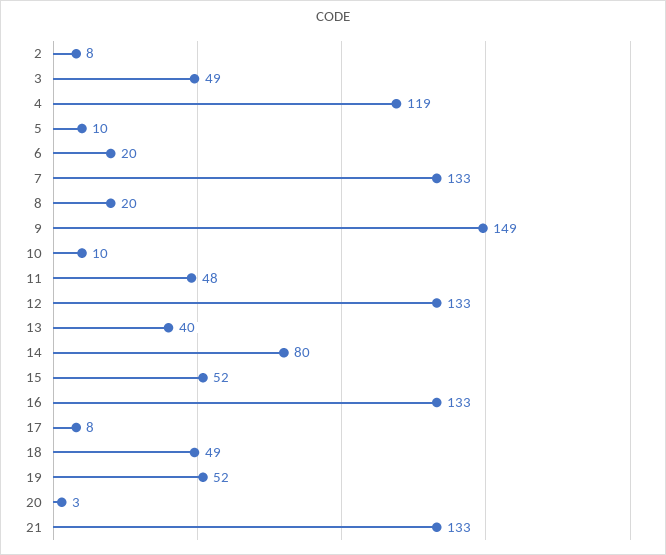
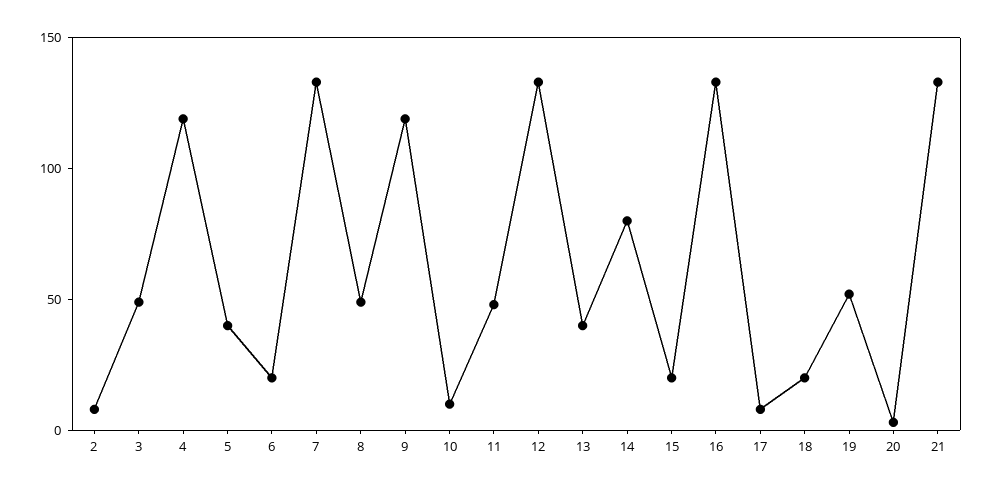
  {
    "2": 8,
    "3": 49,
    "4": 119,
-   "5": 10,
+   "5": 40,
    "6": 20,
    "7": 133,
-   "8": 20,
+   "8": 50,
-   "9": 149,
+   "9": 120,
    "10": 10,
    "11": 48,
    "12": 133,
    "13": 40,
    "14": 80,
-   "15": 52,
+   "15": 20,
    "16": 133,
    "17": 8,
-   "18": 49,
+   "18": 20,
    "19": 52,
    "20": 3,
    "21": 133
  }

